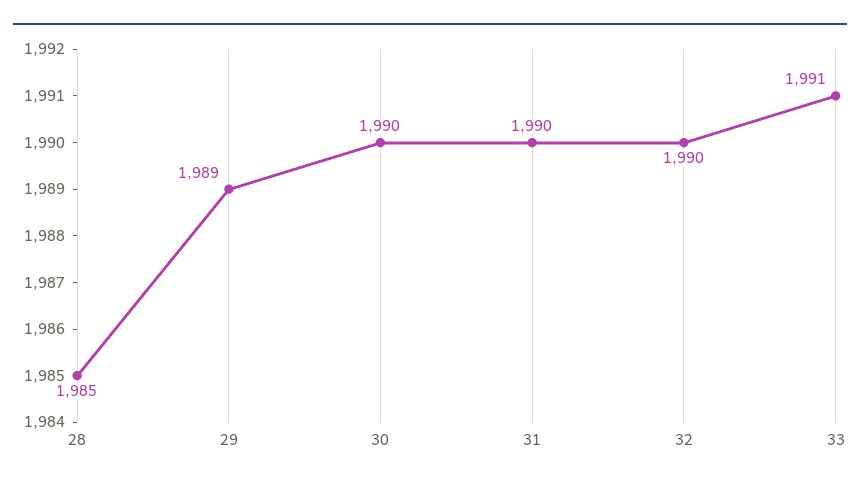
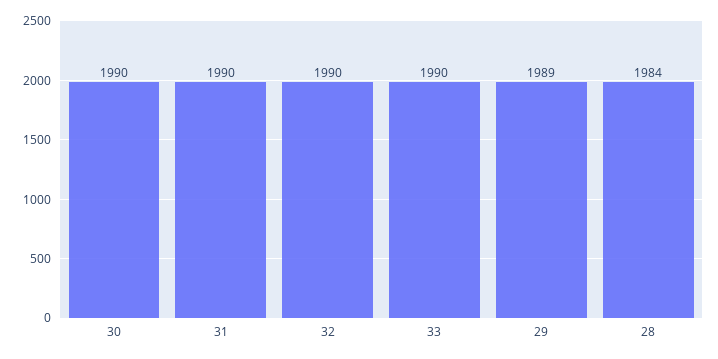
  {
-   "28": 1985,
+   "28": 1984,
    "29": 1989,
    "30": 1990,
    "31": 1990,
    "32": 1990,
-   "33": 1991
+   "33": 1990
  }

